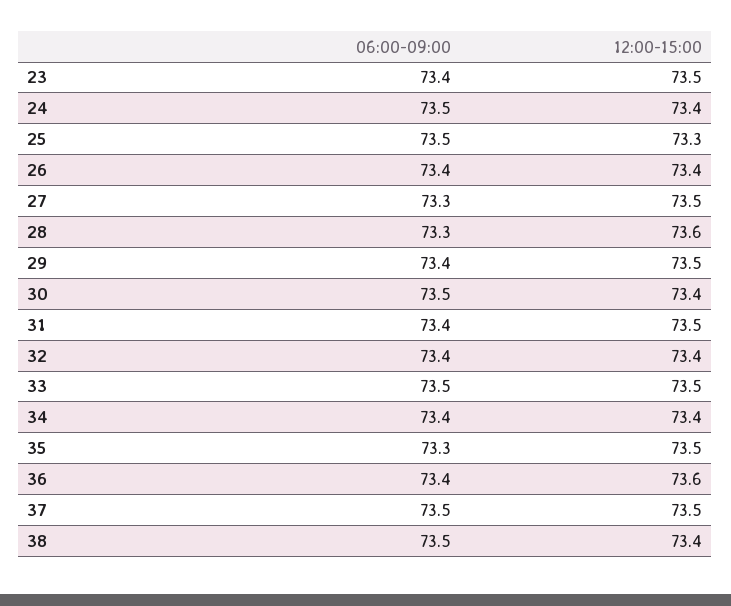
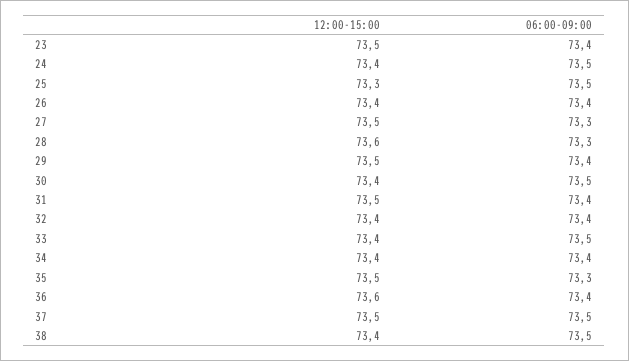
  {
    "06:00-09:00": {
      "23": 73.4,
      "24": 73.5,
      "25": 73.5,
      "26": 73.4,
      "27": 73.3,
      "28": 73.3,
      "29": 73.4,
      "30": 73.5,
      "31": 73.4,
      "32": 73.4,
      "33": 73.5,
      "34": 73.4,
      "35": 73.3,
      "36": 73.4,
      "37": 73.5,
      "38": 73.5
    },
    "12:00-15:00": {
      "23": 73.5,
      "24": 73.4,
      "25": 73.3,
      "26": 73.4,
      "27": 73.5,
      "28": 73.6,
      "29": 73.5,
      "30": 73.4,
      "31": 73.5,
      "32": 73.4,
-     "33": 73.5,
+     "33": 73.4,
      "34": 73.4,
      "35": 73.5,
      "36": 73.6,
      "37": 73.5,
      "38": 73.4
    }
  }

